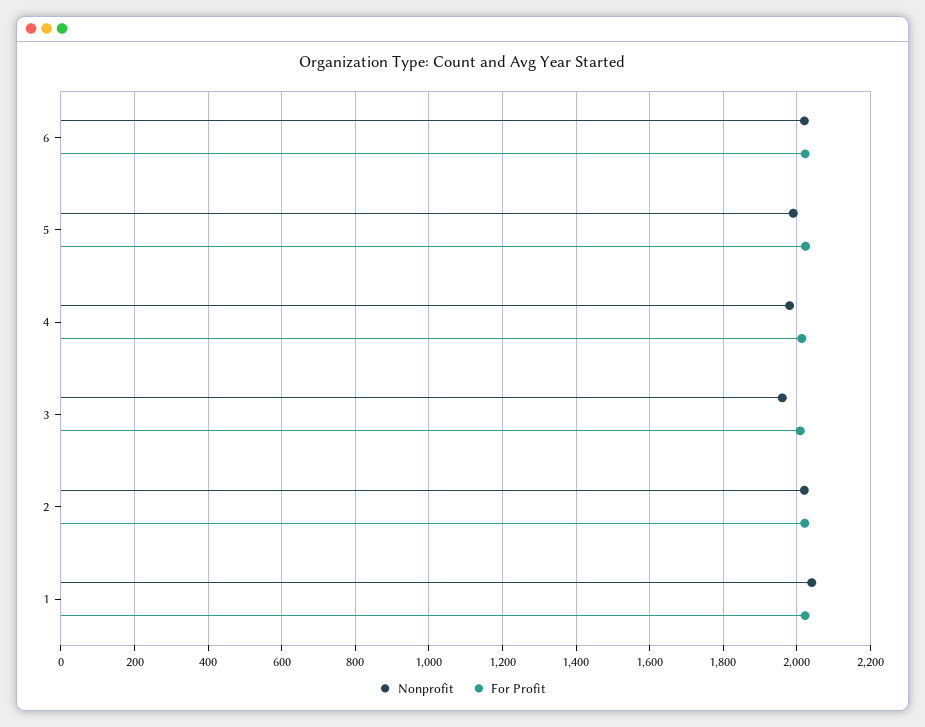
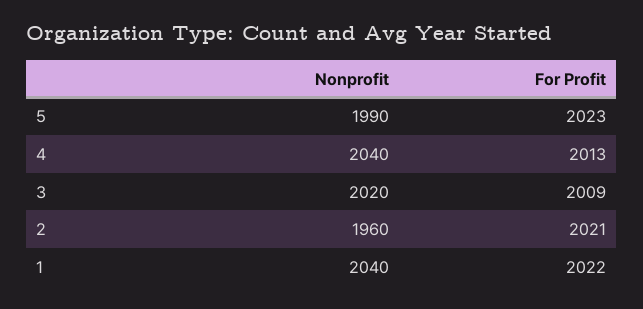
  {
    "Nonprofit": {
-     "6": 2020,
      "5": 1990,
-     "4": 1980,
+     "4": 2040,
-     "3": 1960,
+     "3": 2020,
-     "2": 2020,
+     "2": 1960,
      "1": 2040
    },
    "For Profit": {
-     "6": 2020,
      "5": 2023,
      "4": 2013,
      "3": 2009,
      "2": 2021,
      "1": 2022
    }
  }

